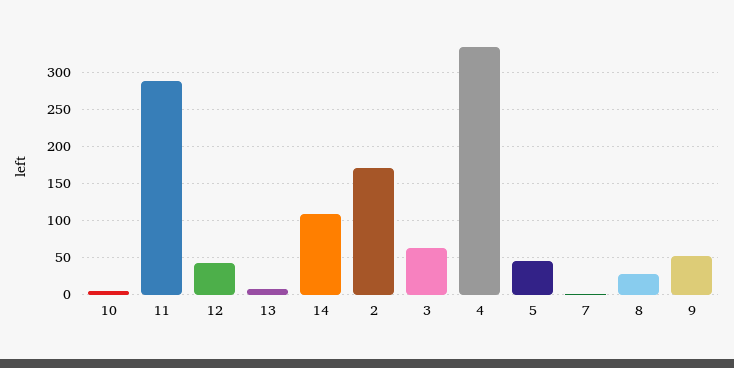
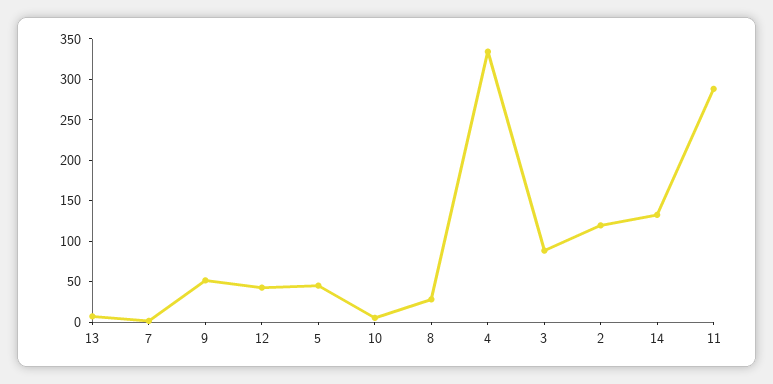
  {
    "10": 10,
    "11": 290,
    "12": 40,
    "13": 10,
-   "14": 110,
+   "14": 130,
-   "2": 170,
+   "2": 120,
-   "3": 60,
+   "3": 90,
    "4": 330,
    "5": 50,
    "7": 0,
    "8": 30,
    "9": 50
  }

